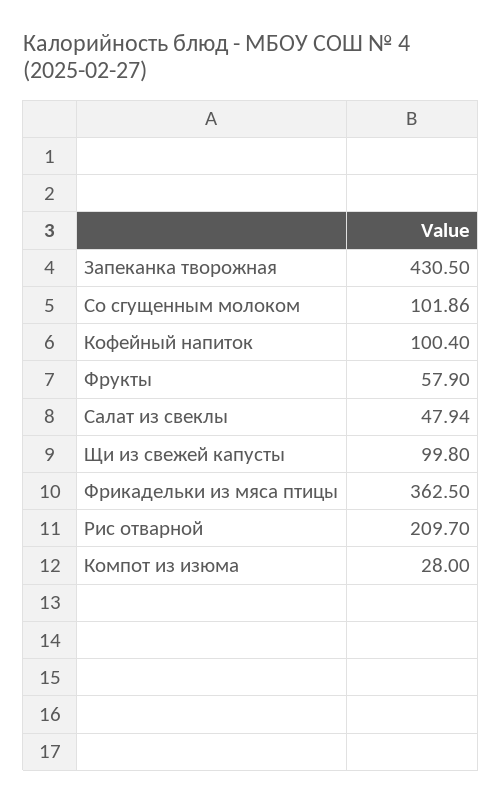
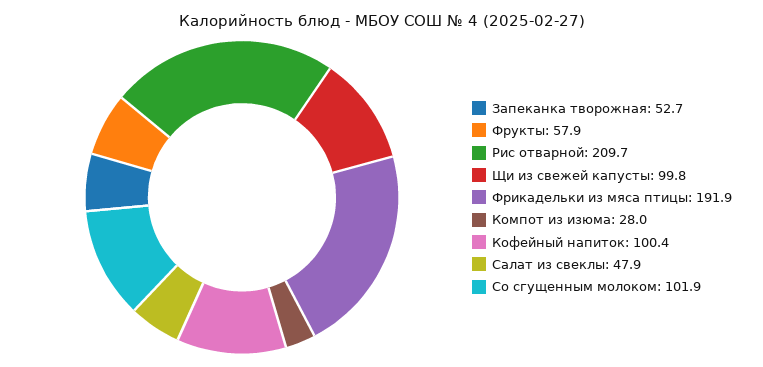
  {
-   "Запеканка творожная": 430.5,
+   "Запеканка творожная": 52.7,
    "Со сгущенным молоком": 101.86,
    "Кофейный напиток": 100.4,
    "Фрукты": 57.9,
    "Салат из свеклы": 47.94,
    "Щи из свежей капусты": 99.8,
-   "Фрикадельки из мяса птицы": 362.5,
+   "Фрикадельки из мяса птицы": 191.9,
    "Рис отварной": 209.7,
    "Компот из изюма": 28
  }

